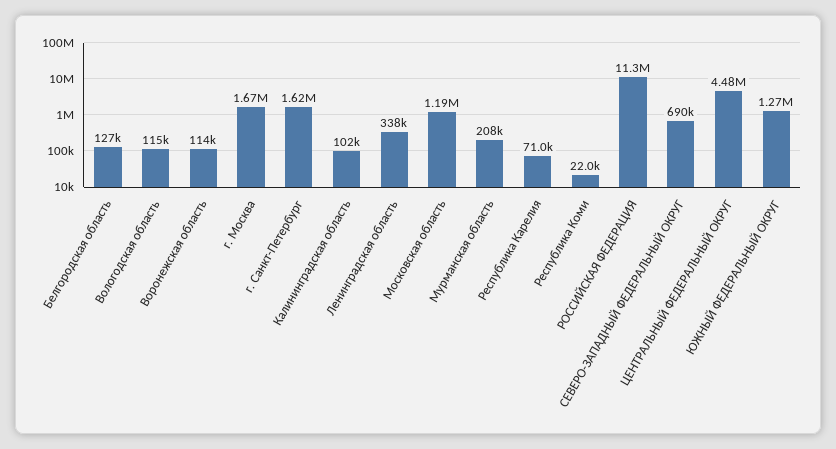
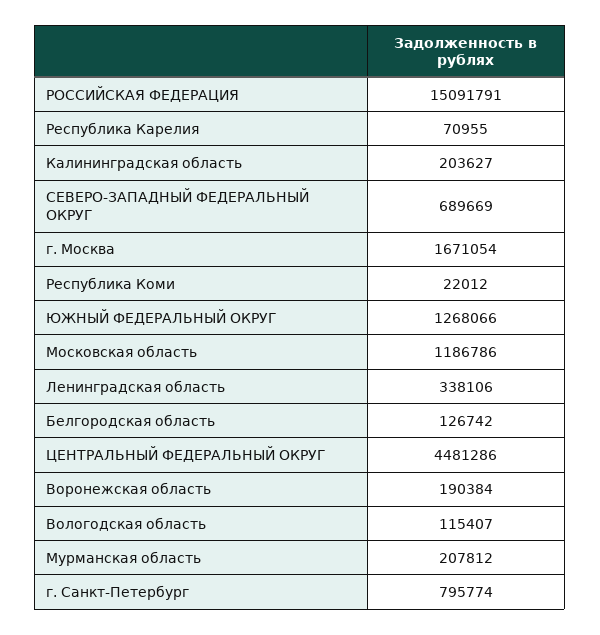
  {
    "Белгородская область": 126742,
    "Вологодская область": 115407,
-   "Воронежская область": 114000,
+   "Воронежская область": 190384,
    "г. Москва": 1671054,
-   "г. Санкт-Петербург": 1620000,
+   "г. Санкт-Петербург": 795774,
-   "Калининградская область": 102000,
+   "Калининградская область": 203627,
    "Ленинградская область": 338106,
    "Московская область": 1186786,
    "Мурманская область": 207812,
    "Республика Карелия": 70955,
    "Республика Коми": 22012,
-   "РОССИЙСКАЯ ФЕДЕРАЦИЯ": 11300000,
+   "РОССИЙСКАЯ ФЕДЕРАЦИЯ": 15091791,
    "СЕВЕРО-ЗАПАДНЫЙ ФЕДЕРАЛЬНЫЙ ОКРУГ": 689669,
    "ЦЕНТРАЛЬНЫЙ ФЕДЕРАЛЬНЫЙ ОКРУГ": 4481286,
    "ЮЖНЫЙ ФЕДЕРАЛЬНЫЙ ОКРУГ": 1268066
  }

